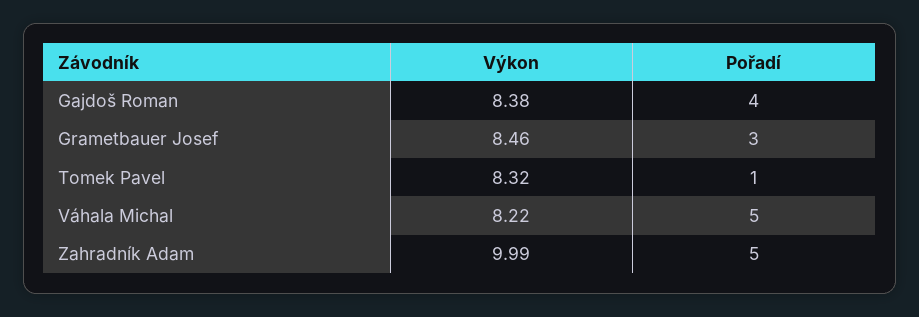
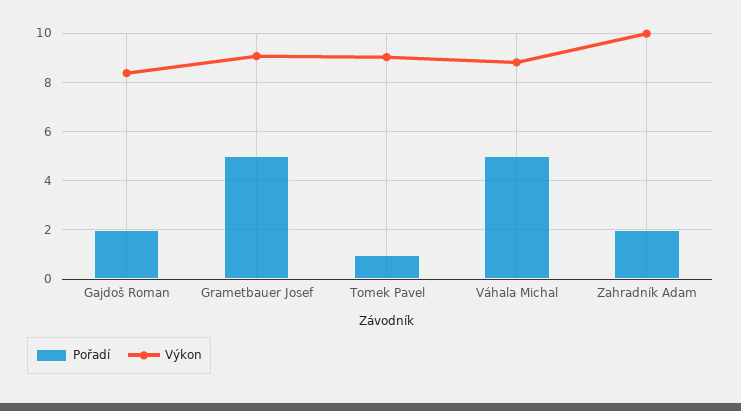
  {
    "Výkon": {
      "Gajdoš Roman": 8.38,
-     "Grametbauer Josef": 8.46,
+     "Grametbauer Josef": 9,
-     "Tomek Pavel": 8.32,
+     "Tomek Pavel": 9,
-     "Váhala Michal": 8.22,
+     "Váhala Michal": 8.75,
      "Zahradník Adam": 9.99
    },
    "Pořadí": {
-     "Gajdoš Roman": 4,
+     "Gajdoš Roman": 2,
-     "Grametbauer Josef": 3,
+     "Grametbauer Josef": 5,
      "Tomek Pavel": 1,
      "Váhala Michal": 5,
-     "Zahradník Adam": 5
+     "Zahradník Adam": 2
    }
  }

